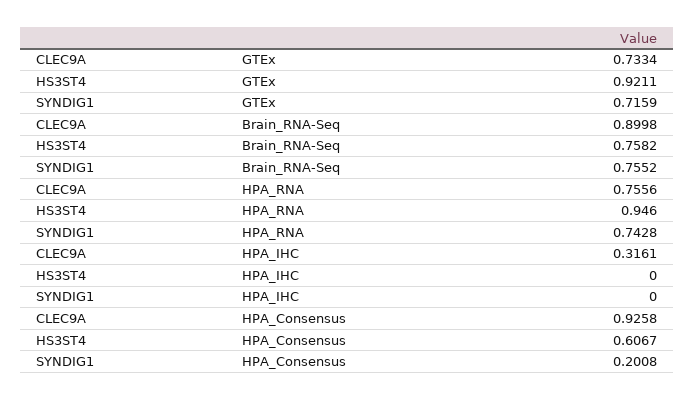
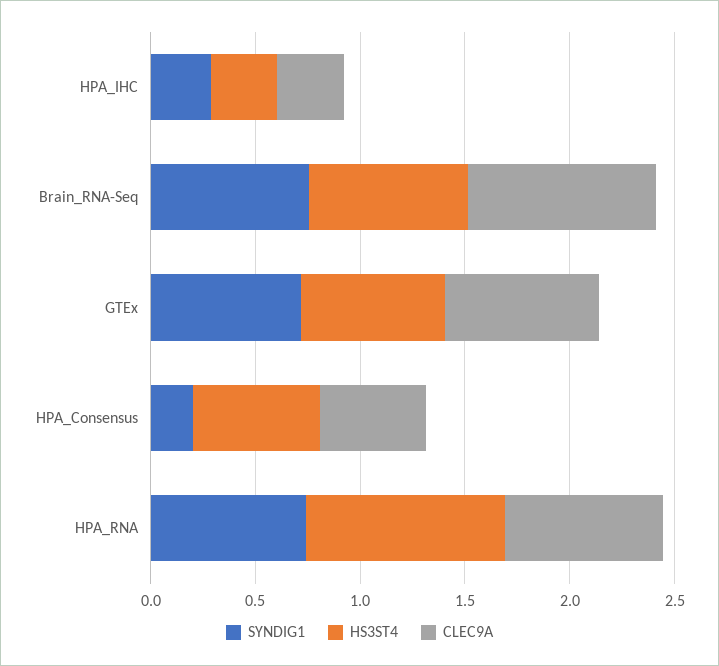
  {
    "CLEC9A": {
      "GTEx": 0.7334,
      "Brain_RNA-Seq": 0.8998,
      "HPA_RNA": 0.7556,
      "HPA_IHC": 0.3161,
-     "HPA_Consensus": 0.9258
+     "HPA_Consensus": 0.5
    },
    "HS3ST4": {
-     "GTEx": 0.9211,
+     "GTEx": 0.7,
      "Brain_RNA-Seq": 0.7582,
      "HPA_RNA": 0.946,
-     "HPA_IHC": 0,
+     "HPA_IHC": 0.3,
      "HPA_Consensus": 0.6067
    },
    "SYNDIG1": {
      "GTEx": 0.7159,
      "Brain_RNA-Seq": 0.7552,
      "HPA_RNA": 0.7428,
-     "HPA_IHC": 0,
+     "HPA_IHC": 0.3,
      "HPA_Consensus": 0.2008
    }
  }

